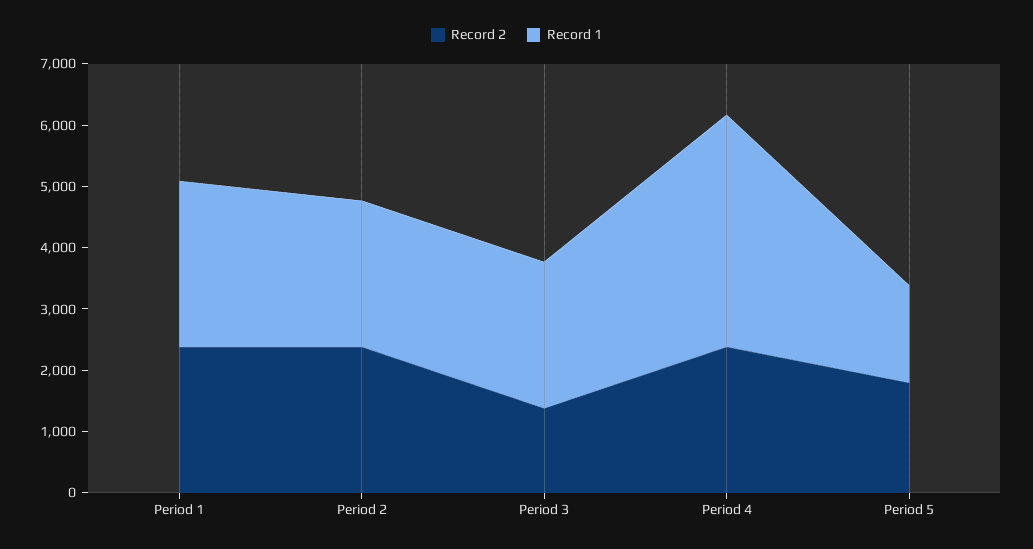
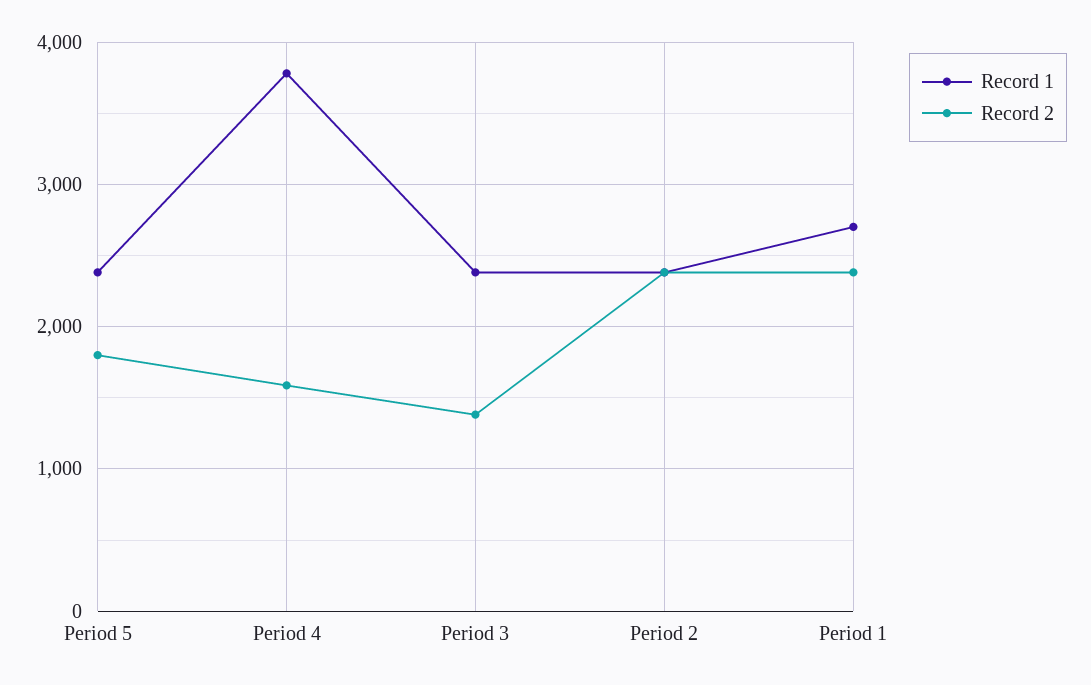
  {
    "Record 2": {
      "Period 1": 2400,
      "Period 2": 2400,
      "Period 3": 1400,
-     "Period 4": 2400,
+     "Period 4": 1600,
      "Period 5": 1800
    },
    "Record 1": {
      "Period 1": 2700,
      "Period 2": 2400,
      "Period 3": 2400,
      "Period 4": 3800,
-     "Period 5": 1600
+     "Period 5": 2400
    }
  }

